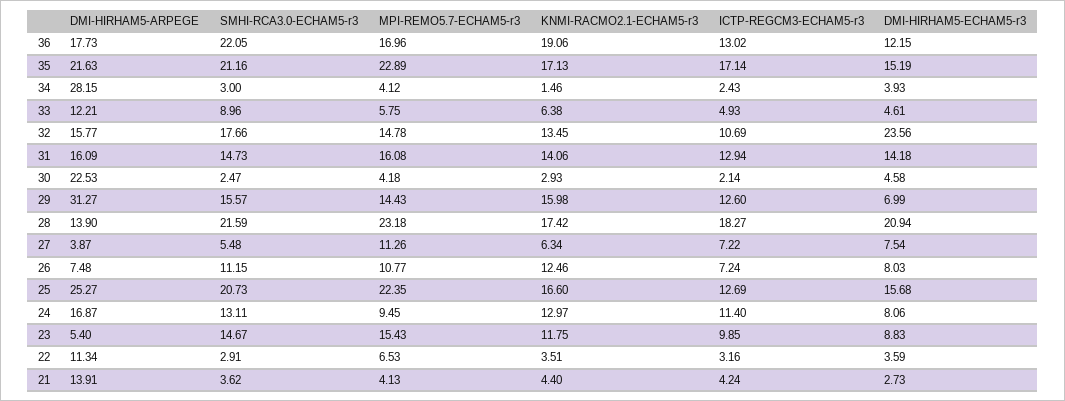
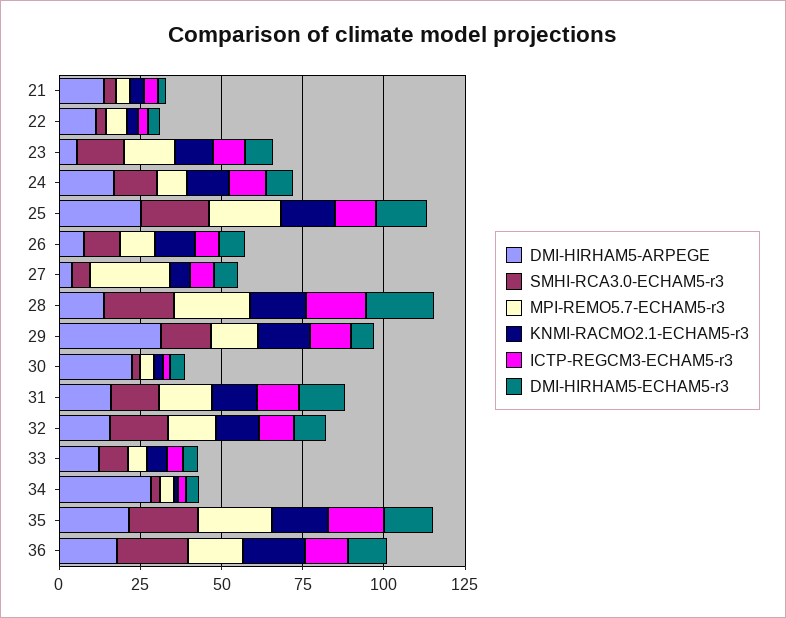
  {
    "DMI-HIRHAM5-ARPEGE": {
      "36": 17.73,
      "35": 21.63,
      "34": 28.15,
      "33": 12.21,
      "32": 15.77,
      "31": 16.09,
      "30": 22.53,
      "29": 31.27,
      "28": 13.9,
      "27": 3.87,
      "26": 7.48,
      "25": 25.27,
      "24": 16.87,
      "23": 5.4,
      "22": 11.34,
      "21": 13.91
    },
    "SMHI-RCA3.0-ECHAM5-r3": {
      "36": 22.05,
      "35": 21.16,
      "34": 3,
      "33": 8.96,
      "32": 17.66,
      "31": 14.73,
      "30": 2.47,
      "29": 15.57,
      "28": 21.59,
      "27": 5.48,
      "26": 11.15,
      "25": 20.73,
      "24": 13.11,
      "23": 14.67,
      "22": 2.91,
      "21": 3.62
    },
    "MPI-REMO5.7-ECHAM5-r3": {
      "36": 16.96,
      "35": 22.89,
      "34": 4.12,
      "33": 5.75,
      "32": 14.78,
      "31": 16.08,
      "30": 4.18,
      "29": 14.43,
      "28": 23.18,
-     "27": 11.26,
+     "27": 25,
      "26": 10.77,
      "25": 22.35,
      "24": 9.45,
      "23": 15.43,
      "22": 6.53,
      "21": 4.13
    },
    "KNMI-RACMO2.1-ECHAM5-r3": {
      "36": 19.06,
      "35": 17.13,
      "34": 1.46,
      "33": 6.38,
      "32": 13.45,
      "31": 14.06,
      "30": 2.93,
      "29": 15.98,
      "28": 17.42,
      "27": 6.34,
      "26": 12.46,
      "25": 16.6,
      "24": 12.97,
      "23": 11.75,
      "22": 3.51,
      "21": 4.4
    },
    "ICTP-REGCM3-ECHAM5-r3": {
      "36": 13.02,
      "35": 17.14,
      "34": 2.43,
      "33": 4.93,
      "32": 10.69,
      "31": 12.94,
      "30": 2.14,
      "29": 12.6,
      "28": 18.27,
      "27": 7.22,
      "26": 7.24,
      "25": 12.69,
      "24": 11.4,
      "23": 9.85,
      "22": 3.16,
      "21": 4.24
    },
    "DMI-HIRHAM5-ECHAM5-r3": {
      "36": 12.15,
      "35": 15.19,
      "34": 3.93,
      "33": 4.61,
-     "32": 23.56,
+     "32": 10,
      "31": 14.18,
      "30": 4.58,
      "29": 6.99,
      "28": 20.94,
      "27": 7.54,
      "26": 8.03,
      "25": 15.68,
      "24": 8.06,
      "23": 8.83,
      "22": 3.59,
      "21": 2.73
    }
  }

